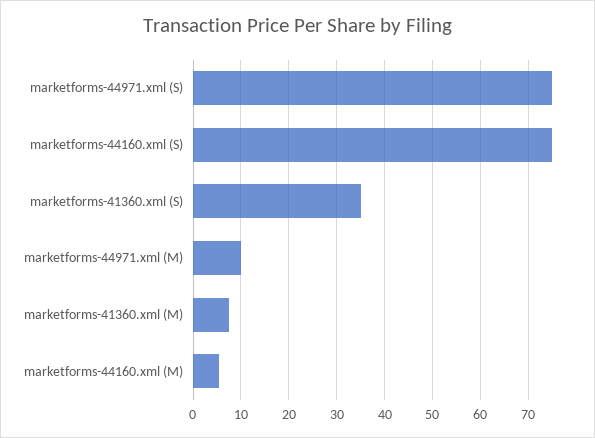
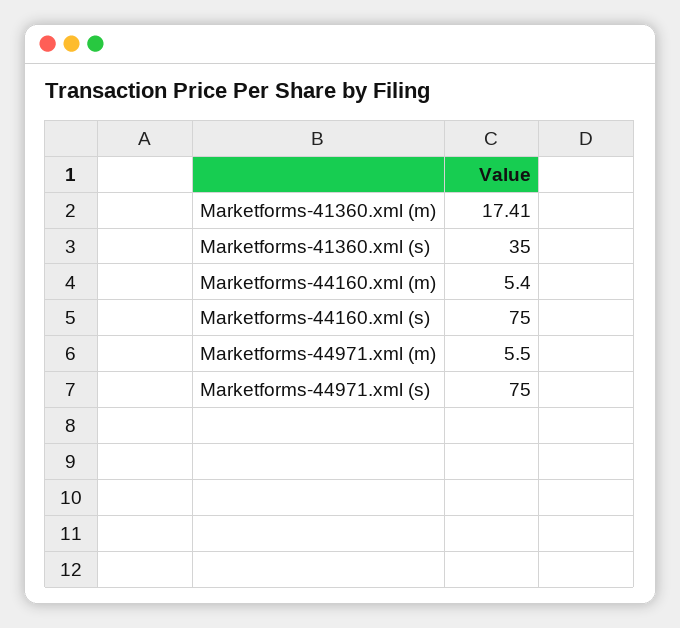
  {
    "marketforms-44971.xml (S)": 75,
    "marketforms-44160.xml (S)": 75,
    "marketforms-41360.xml (S)": 35,
-   "marketforms-44971.xml (M)": 10,
+   "marketforms-44971.xml (M)": 5.5,
-   "marketforms-41360.xml (M)": 8,
+   "marketforms-41360.xml (M)": 17.41,
    "marketforms-44160.xml (M)": 5.4
  }

